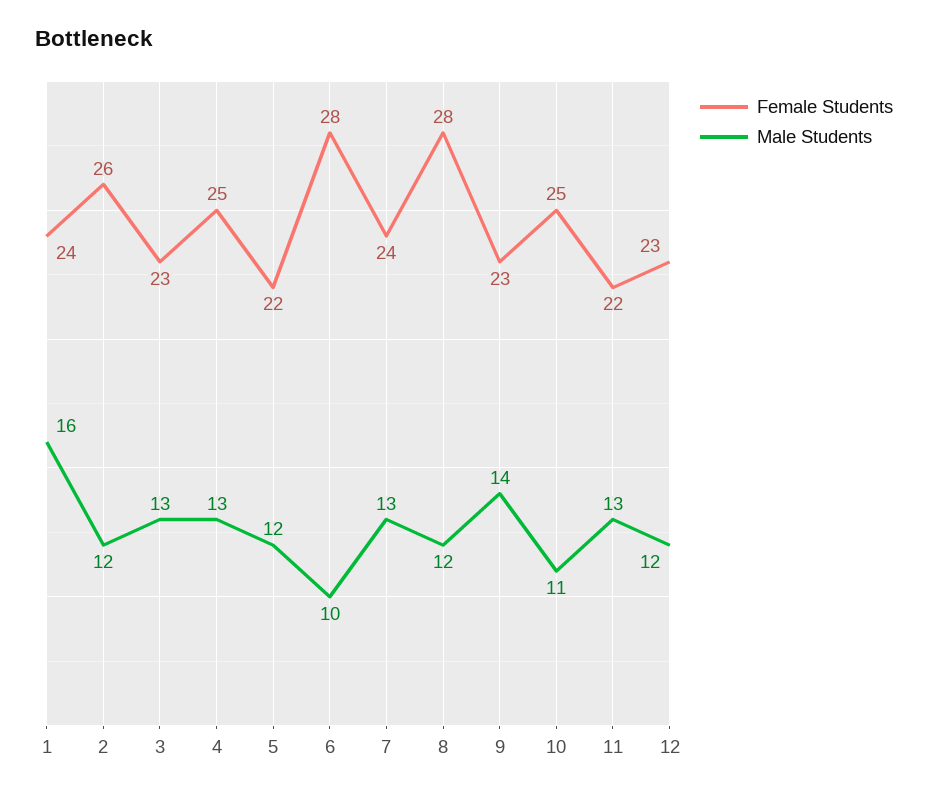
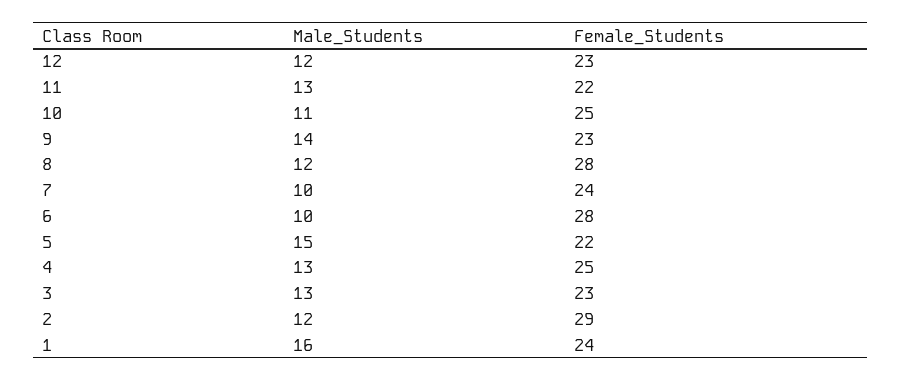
  {
    "Female Students": {
      "1": 24,
-     "2": 26,
+     "2": 29,
      "3": 23,
      "4": 25,
      "5": 22,
      "6": 28,
      "7": 24,
      "8": 28,
      "9": 23,
      "10": 25,
      "11": 22,
      "12": 23
    },
    "Male Students": {
      "1": 16,
      "2": 12,
      "3": 13,
      "4": 13,
-     "5": 12,
+     "5": 15,
      "6": 10,
-     "7": 13,
+     "7": 10,
      "8": 12,
      "9": 14,
      "10": 11,
      "11": 13,
      "12": 12
    }
  }

